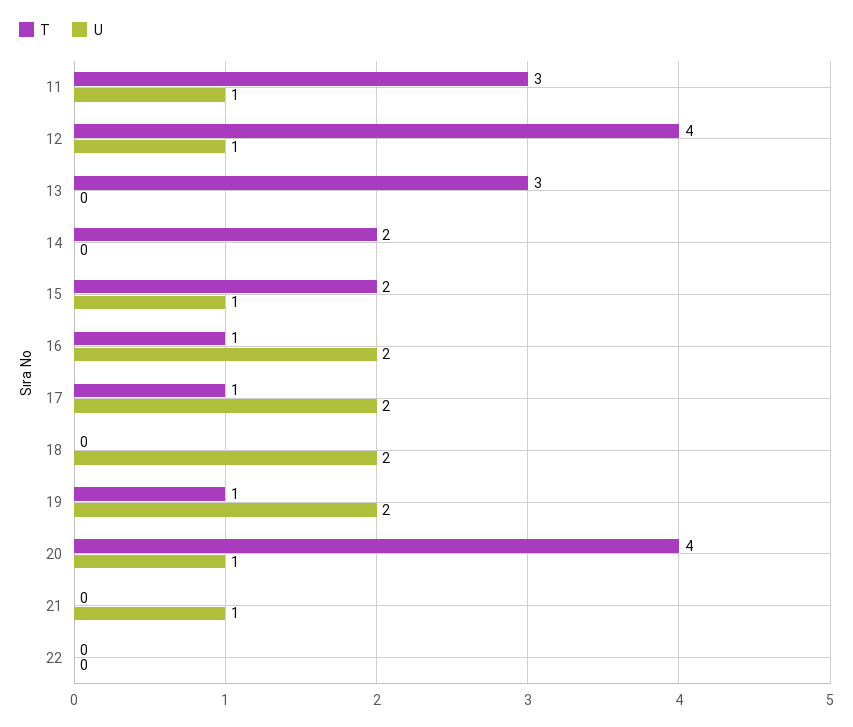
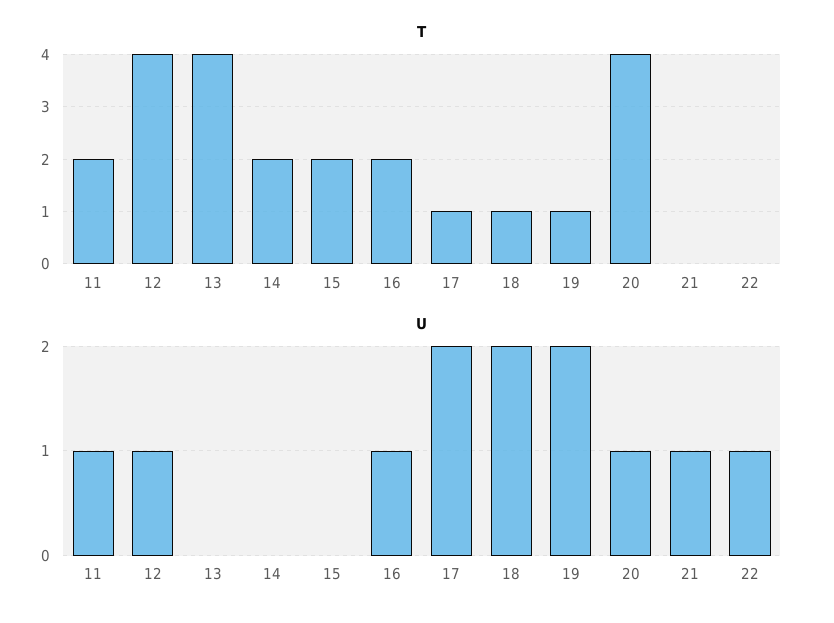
  {
    "T": {
-     "11": 3,
+     "11": 2,
      "12": 4,
-     "13": 3,
+     "13": 4,
      "14": 2,
      "15": 2,
-     "16": 1,
+     "16": 2,
      "17": 1,
-     "18": 0,
+     "18": 1,
      "19": 1,
      "20": 4,
      "21": 0,
      "22": 0
    },
    "U": {
      "11": 1,
      "12": 1,
      "13": 0,
      "14": 0,
-     "15": 1,
+     "15": 0,
-     "16": 2,
+     "16": 1,
      "17": 2,
      "18": 2,
      "19": 2,
      "20": 1,
      "21": 1,
-     "22": 0
+     "22": 1
    }
  }

